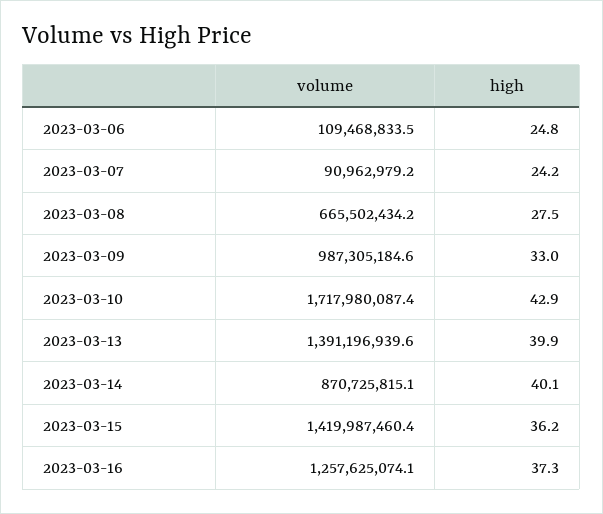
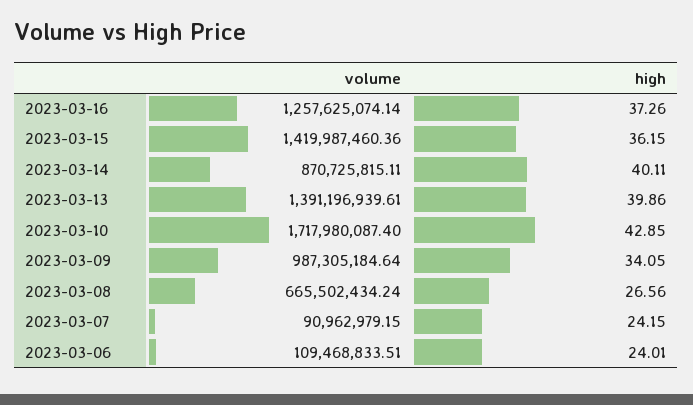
  {
    "volume": {
      "2023-03-06": 109468833.51,
      "2023-03-07": 90962979.15,
      "2023-03-08": 665502434.24,
      "2023-03-09": 987305184.64,
      "2023-03-10": 1717980087.4,
      "2023-03-13": 1391196939.61,
      "2023-03-14": 870725815.11,
      "2023-03-15": 1419987460.36,
      "2023-03-16": 1257625074.14
    },
    "high": {
-     "2023-03-06": 24.8,
+     "2023-03-06": 24.01,
      "2023-03-07": 24.15,
-     "2023-03-08": 27.5,
+     "2023-03-08": 26.56,
-     "2023-03-09": 33,
+     "2023-03-09": 34.05,
      "2023-03-10": 42.85,
      "2023-03-13": 39.86,
      "2023-03-14": 40.11,
      "2023-03-15": 36.15,
      "2023-03-16": 37.26
    }
  }

